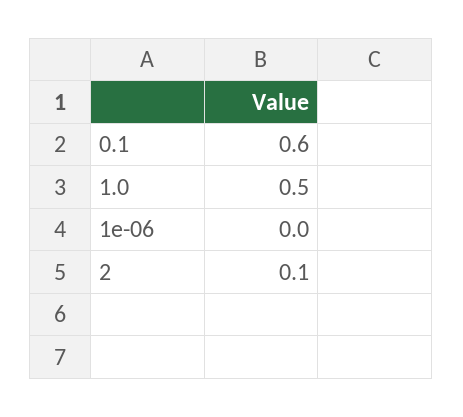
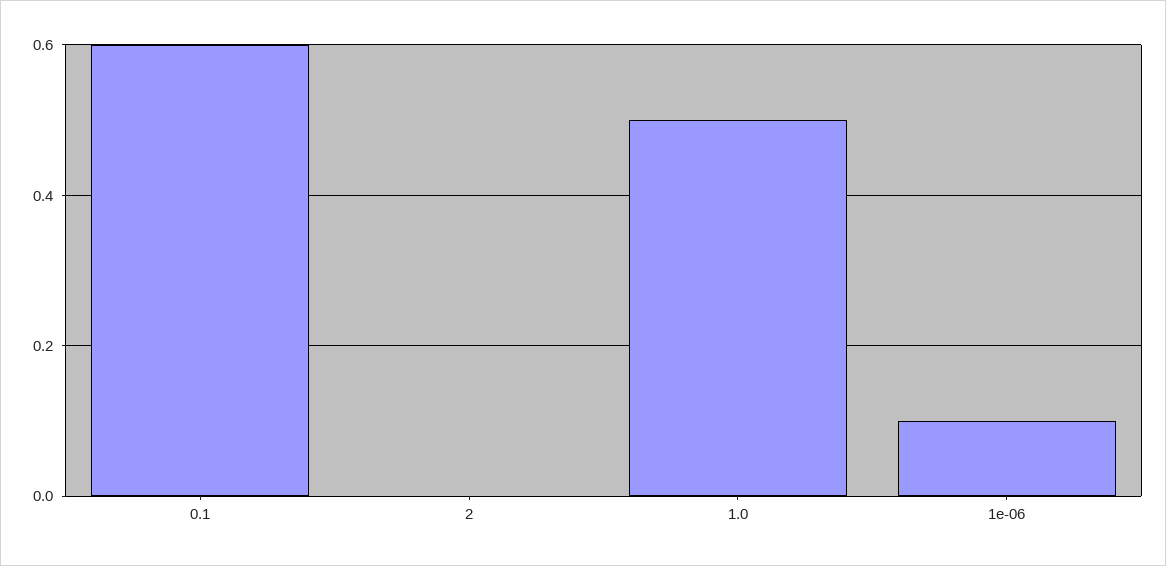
  {
    "0.1": 0.6,
    "1.0": 0.5,
-   "1e-06": 0,
+   "1e-06": 0.1,
-   "2": 0.1
+   "2": 0
  }

